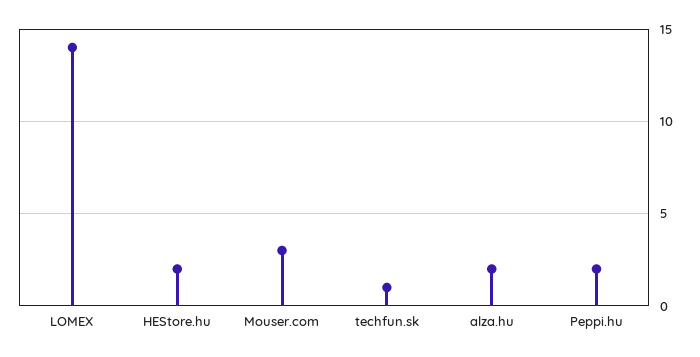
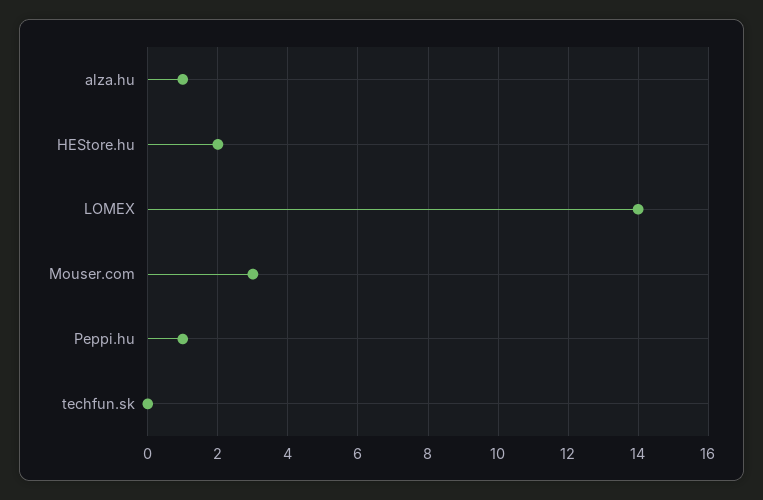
  {
    "LOMEX": 14,
    "HEStore.hu": 2,
    "Mouser.com": 3,
-   "techfun.sk": 1,
+   "techfun.sk": 0,
-   "alza.hu": 2,
+   "alza.hu": 1,
-   "Peppi.hu": 2
+   "Peppi.hu": 1
  }

